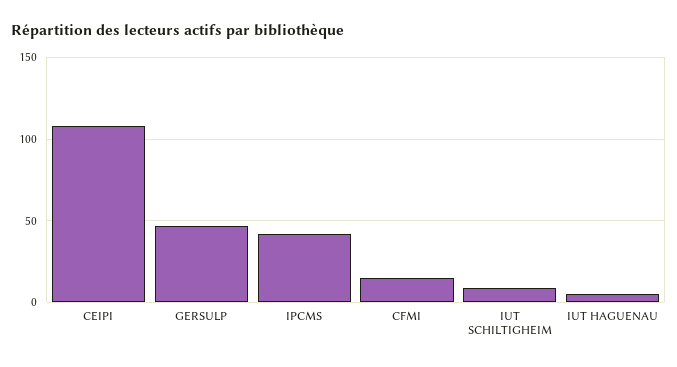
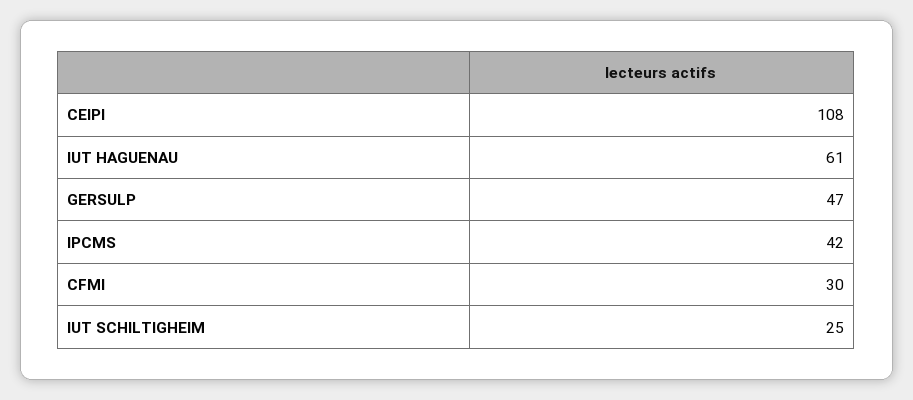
  {
    "CEIPI": 108,
    "GERSULP": 47,
    "IPCMS": 42,
-   "CFMI": 15,
+   "CFMI": 30,
-   "IUT SCHILTIGHEIM": 10,
+   "IUT SCHILTIGHEIM": 25,
-   "IUT HAGUENAU": 5
+   "IUT HAGUENAU": 61
  }

